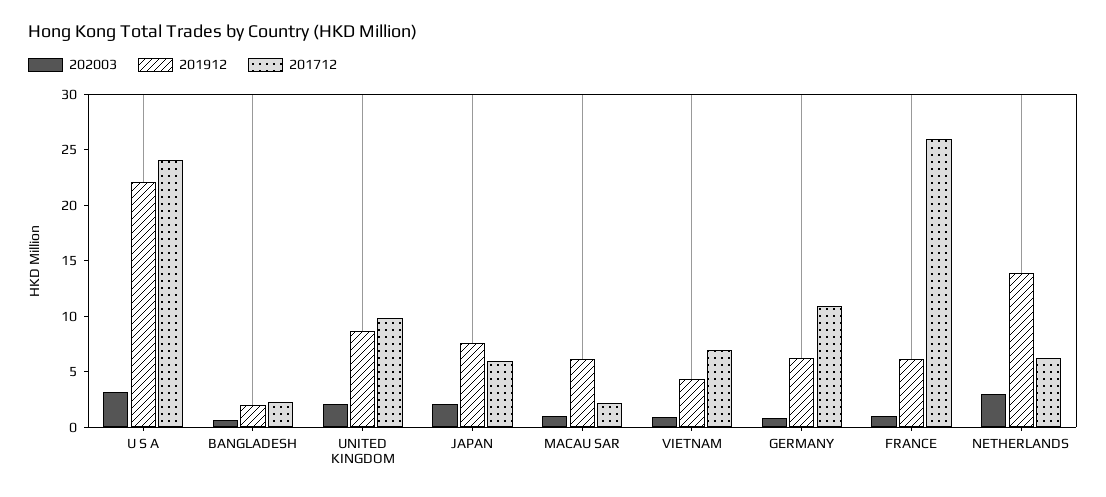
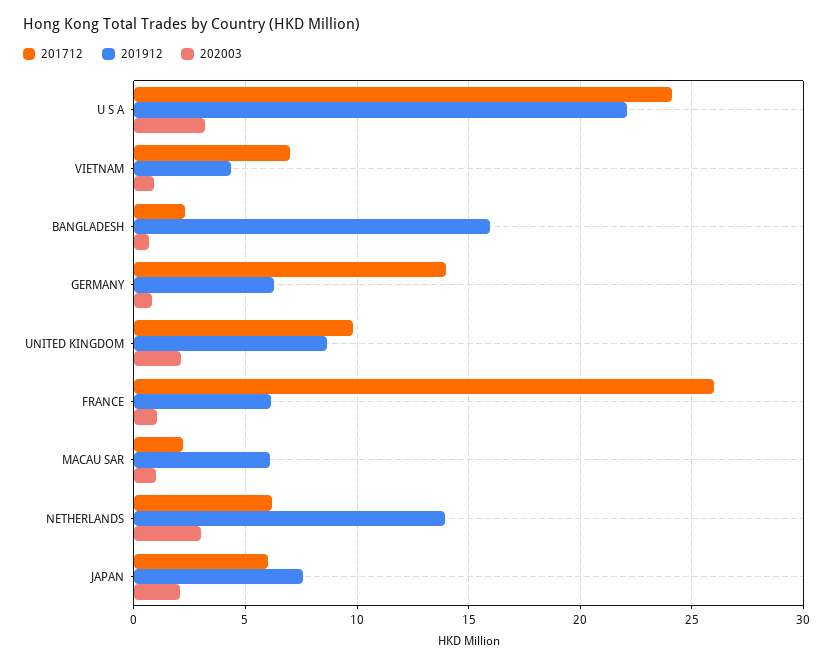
  {
    "202003": {
      "U S A": 3,
      "BANGLADESH": 0.5,
      "UNITED KINGDOM": 2,
      "JAPAN": 2,
      "MACAU SAR": 1,
      "VIETNAM": 1,
      "GERMANY": 1,
      "FRANCE": 1,
      "NETHERLANDS": 3
    },
    "201912": {
      "U S A": 22,
-     "BANGLADESH": 2,
+     "BANGLADESH": 16,
      "UNITED KINGDOM": 8.5,
      "JAPAN": 7.5,
      "MACAU SAR": 6,
      "VIETNAM": 4.5,
      "GERMANY": 6.5,
      "FRANCE": 6,
      "NETHERLANDS": 14
    },
    "201712": {
      "U S A": 24,
      "BANGLADESH": 2.5,
      "UNITED KINGDOM": 10,
      "JAPAN": 6,
      "MACAU SAR": 2,
      "VIETNAM": 7,
-     "GERMANY": 11,
+     "GERMANY": 14,
      "FRANCE": 26,
      "NETHERLANDS": 6
    }
  }

